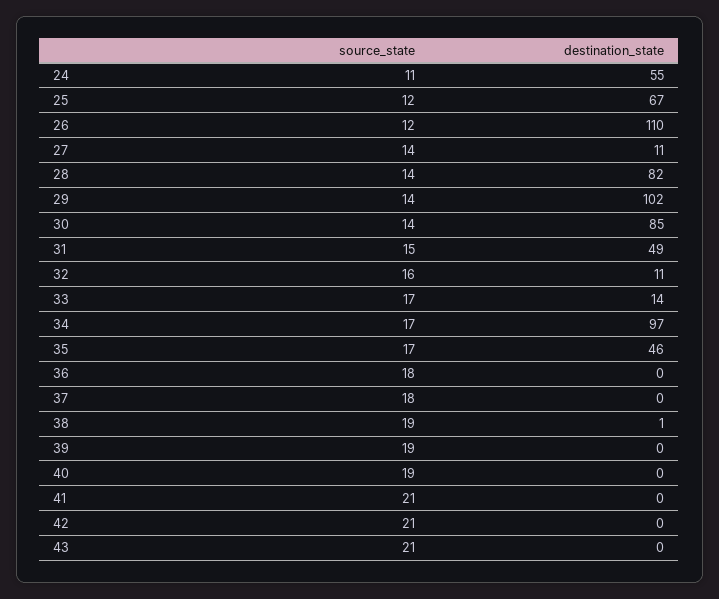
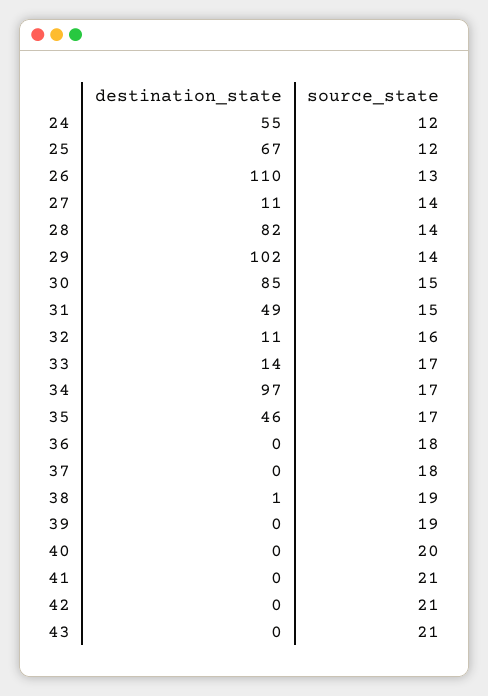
  {
    "source_state": {
-     "24": 11,
+     "24": 12,
      "25": 12,
-     "26": 12,
+     "26": 13,
      "27": 14,
      "28": 14,
      "29": 14,
-     "30": 14,
+     "30": 15,
      "31": 15,
      "32": 16,
      "33": 17,
      "34": 17,
      "35": 17,
      "36": 18,
      "37": 18,
      "38": 19,
      "39": 19,
-     "40": 19,
+     "40": 20,
      "41": 21,
      "42": 21,
      "43": 21
    },
    "destination_state": {
      "24": 55,
      "25": 67,
      "26": 110,
      "27": 11,
      "28": 82,
      "29": 102,
      "30": 85,
      "31": 49,
      "32": 11,
      "33": 14,
      "34": 97,
      "35": 46,
      "36": 0,
      "37": 0,
      "38": 1,
      "39": 0,
      "40": 0,
      "41": 0,
      "42": 0,
      "43": 0
    }
  }

